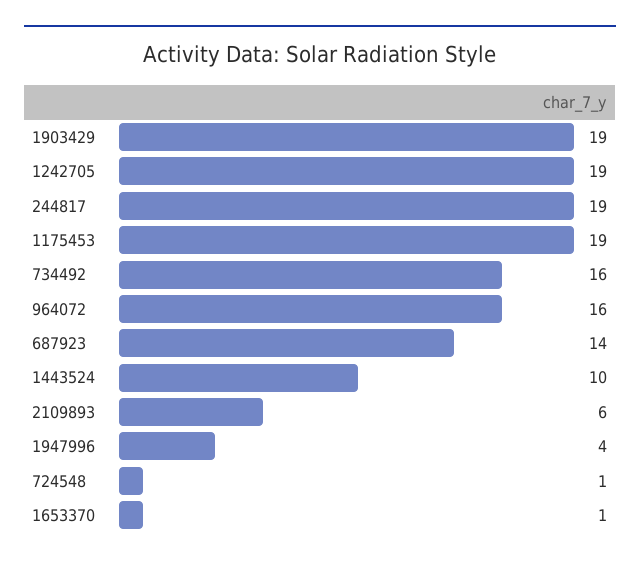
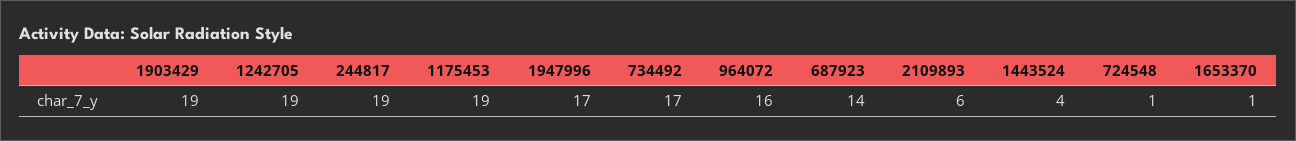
  {
    "1903429": 19,
    "1242705": 19,
    "244817": 19,
    "1175453": 19,
-   "734492": 16,
+   "734492": 17,
    "964072": 16,
    "687923": 14,
-   "1443524": 10,
+   "1443524": 4,
    "2109893": 6,
-   "1947996": 4,
+   "1947996": 17,
    "724548": 1,
    "1653370": 1
  }

